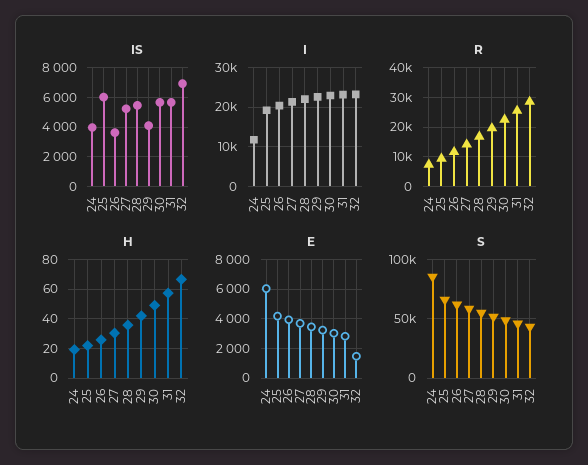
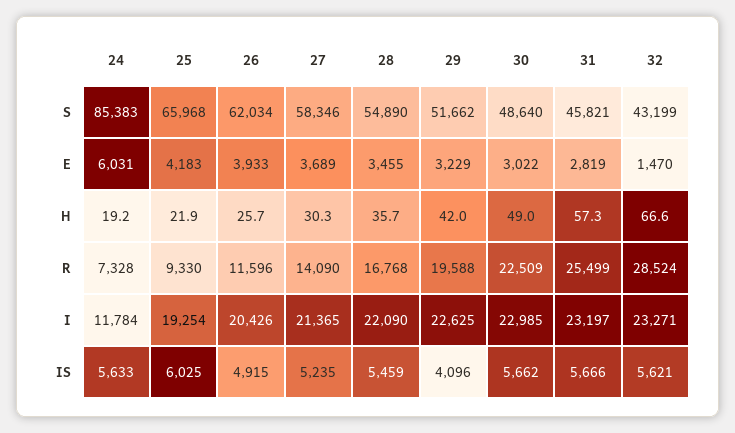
  {
    "IS": {
-     "24": 4000,
+     "24": 5633,
      "25": 6025,
-     "26": 3500,
+     "26": 4915,
      "27": 5235,
      "28": 5459,
      "29": 4096,
      "30": 5662,
      "31": 5666,
-     "32": 7000
+     "32": 5621
    },
    "I": {
      "24": 11784,
      "25": 19254,
      "26": 20426,
      "27": 21365,
      "28": 22090,
      "29": 22625,
      "30": 22985,
      "31": 23197,
      "32": 23271
    },
    "R": {
      "24": 7328,
      "25": 9330,
      "26": 11596,
      "27": 14090,
      "28": 16768,
      "29": 19588,
      "30": 22509,
      "31": 25499,
      "32": 28524
    },
    "H": {
      "24": 19.2,
      "25": 21.9,
      "26": 25.7,
      "27": 30.3,
      "28": 35.7,
      "29": 42,
      "30": 49,
      "31": 57.3,
      "32": 66.6
    },
    "E": {
      "24": 6031,
      "25": 4183,
      "26": 3933,
      "27": 3689,
      "28": 3455,
      "29": 3229,
      "30": 3022,
      "31": 2819,
      "32": 1470
    },
    "S": {
      "24": 85383,
      "25": 65968,
      "26": 62034,
      "27": 58346,
      "28": 54890,
      "29": 51662,
      "30": 48640,
      "31": 45821,
      "32": 43199
    }
  }

